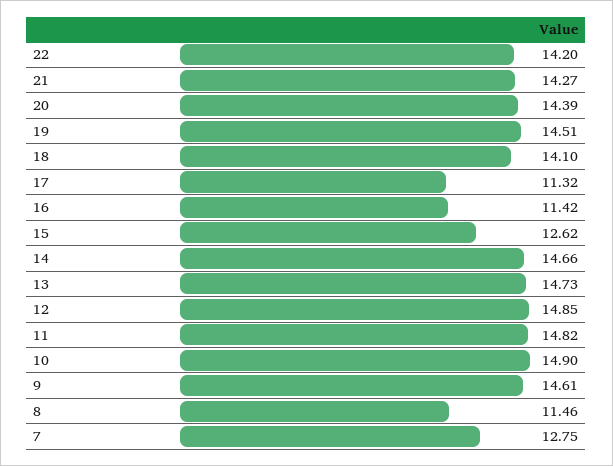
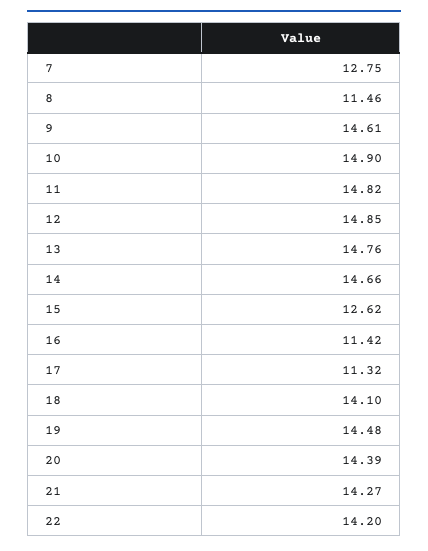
  {
    "22": 14.2,
    "21": 14.27,
    "20": 14.39,
-   "19": 14.51,
+   "19": 14.48,
    "18": 14.1,
    "17": 11.32,
    "16": 11.42,
    "15": 12.62,
    "14": 14.66,
-   "13": 14.73,
+   "13": 14.76,
    "12": 14.85,
    "11": 14.82,
    "10": 14.9,
    "9": 14.61,
    "8": 11.46,
    "7": 12.75
  }

